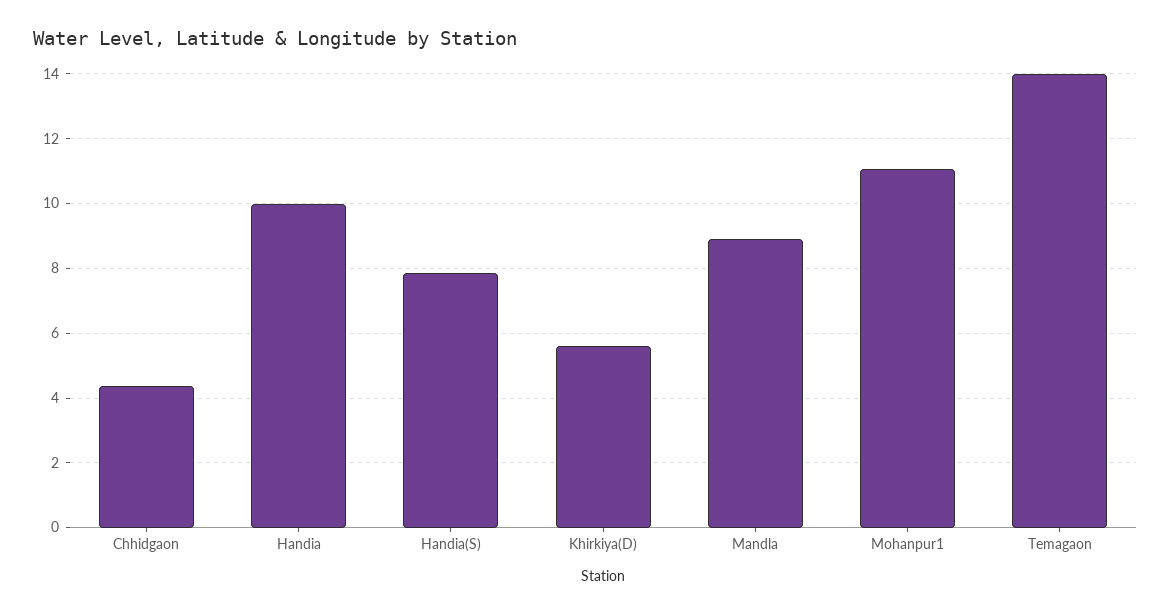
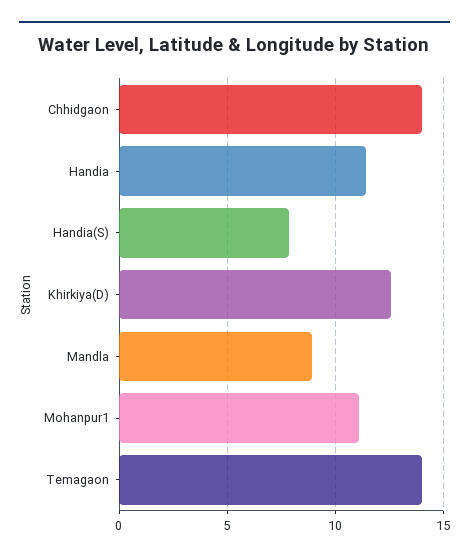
  {
-   "Chhidgaon": 4.4,
+   "Chhidgaon": 14,
-   "Handia": 10,
+   "Handia": 11.5,
    "Handia(S)": 7.8,
-   "Khirkiya(D)": 5.6,
+   "Khirkiya(D)": 12.5,
    "Mandla": 9,
    "Mohanpur1": 11,
    "Temagaon": 14
  }

